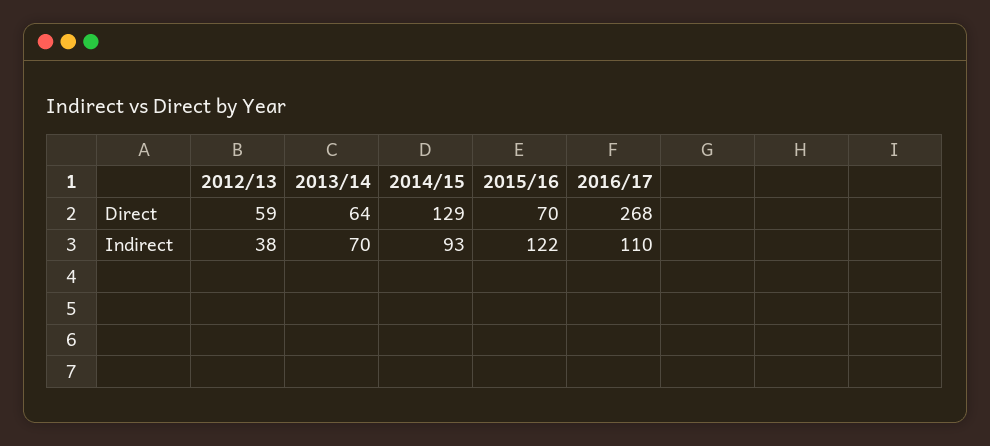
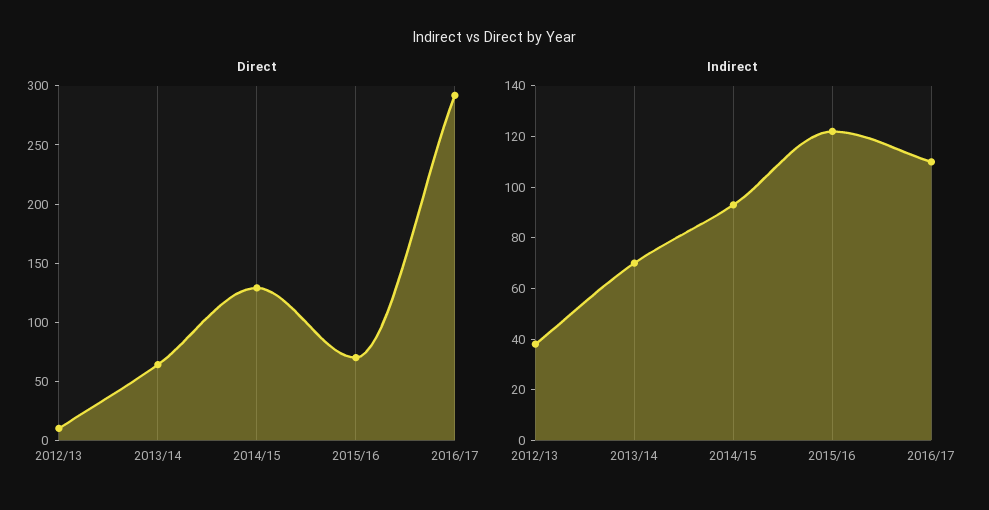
  {
    "Direct": {
-     "2012/13": 59,
+     "2012/13": 10,
      "2013/14": 64,
      "2014/15": 129,
      "2015/16": 70,
-     "2016/17": 268
+     "2016/17": 290
    },
    "Indirect": {
      "2012/13": 38,
      "2013/14": 70,
      "2014/15": 93,
      "2015/16": 122,
      "2016/17": 110
    }
  }

